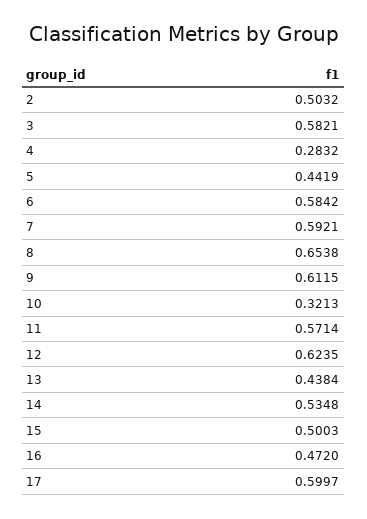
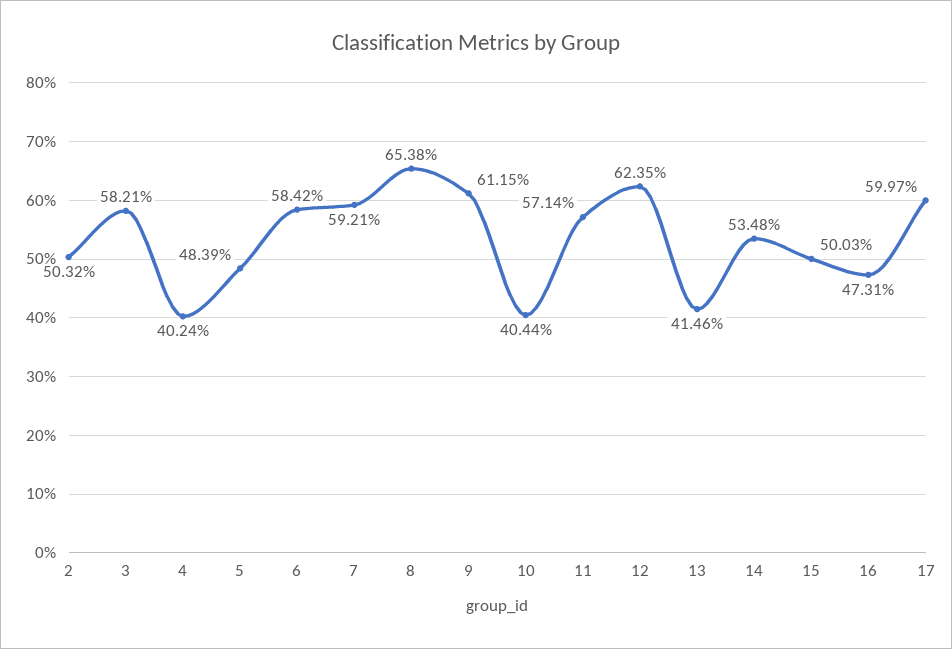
  {
    "2": 0.5032,
    "3": 0.5821,
-   "4": 0.2832,
+   "4": 0.4024,
-   "5": 0.4419,
+   "5": 0.4839,
    "6": 0.5842,
    "7": 0.5921,
    "8": 0.6538,
    "9": 0.6115,
-   "10": 0.3213,
+   "10": 0.4044,
    "11": 0.5714,
    "12": 0.6235,
-   "13": 0.4384,
+   "13": 0.4146,
    "14": 0.5348,
    "15": 0.5003,
-   "16": 0.472,
+   "16": 0.4731,
    "17": 0.5997
  }

